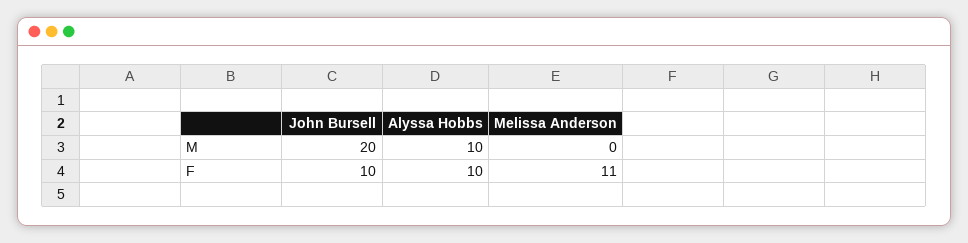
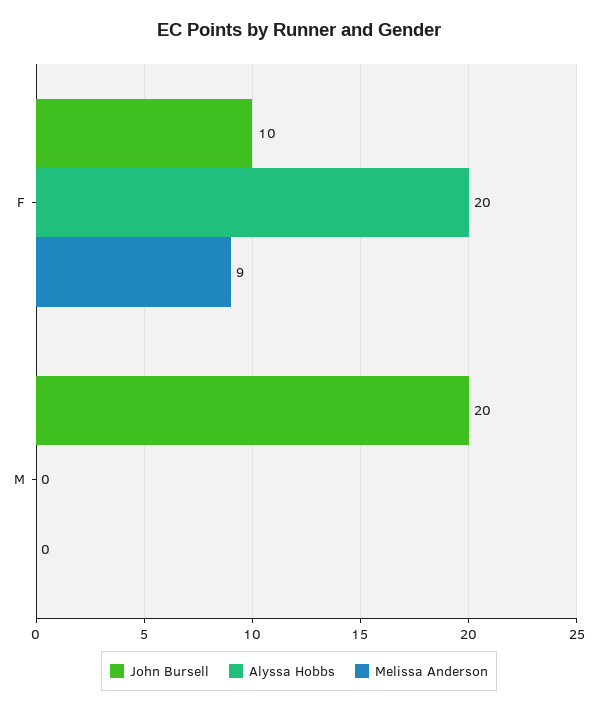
  {
    "John Bursell": {
      "M": 20,
      "F": 10
    },
    "Alyssa Hobbs": {
-     "M": 10,
+     "M": 0,
-     "F": 10
+     "F": 20
    },
    "Melissa Anderson": {
      "M": 0,
-     "F": 11
+     "F": 9
    }
  }

